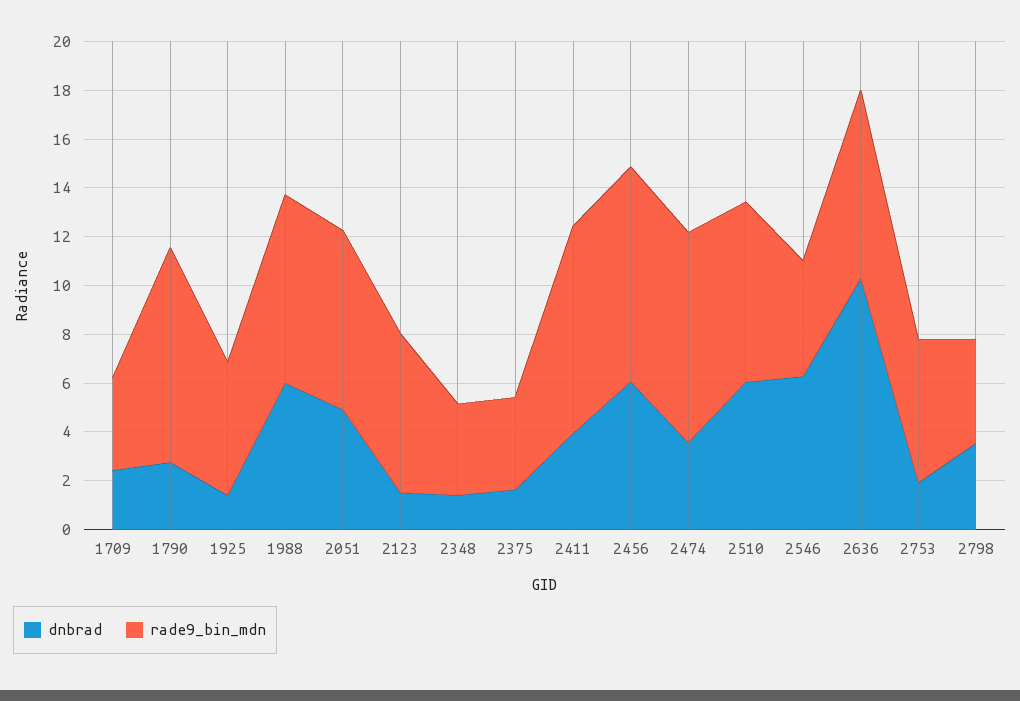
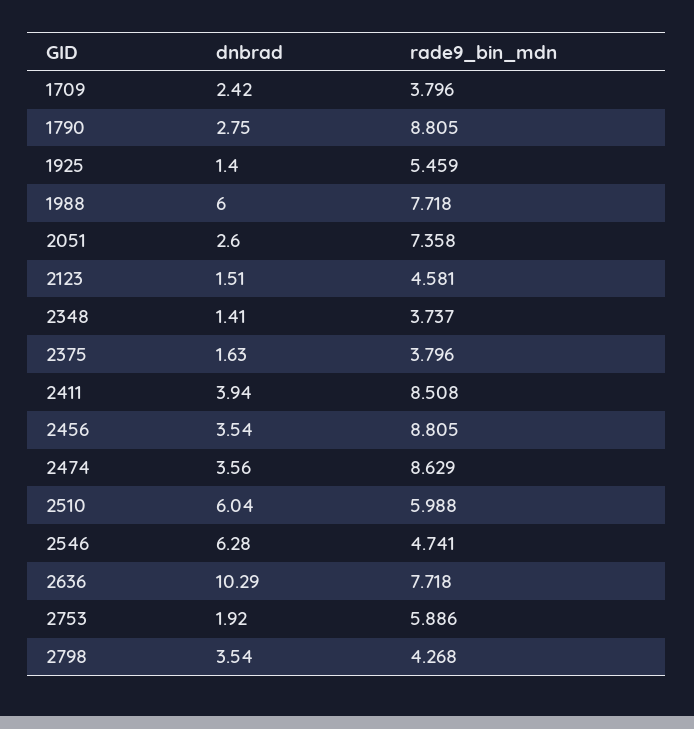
  {
    "dnbrad": {
      "1709": 2.42,
      "1790": 2.75,
      "1925": 1.4,
      "1988": 6,
-     "2051": 5,
+     "2051": 2.6,
      "2123": 1.51,
      "2348": 1.41,
      "2375": 1.63,
      "2411": 3.94,
-     "2456": 6,
+     "2456": 3.54,
      "2474": 3.56,
      "2510": 6.04,
      "2546": 6.28,
      "2636": 10.29,
      "2753": 1.92,
      "2798": 3.54
    },
    "rade9_bin_mdn": {
      "1709": 3.796,
      "1790": 8.805,
      "1925": 5.459,
      "1988": 7.718,
      "2051": 7.358,
-     "2123": 6.5,
+     "2123": 4.581,
      "2348": 3.737,
      "2375": 3.796,
      "2411": 8.508,
      "2456": 8.805,
      "2474": 8.629,
-     "2510": 7.5,
+     "2510": 5.988,
      "2546": 4.741,
      "2636": 7.718,
      "2753": 5.886,
      "2798": 4.268
    }
  }

